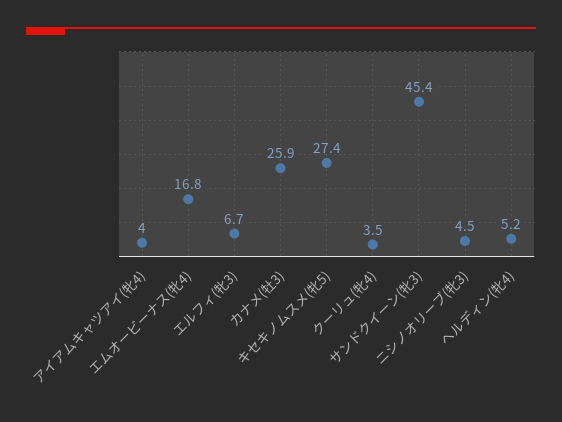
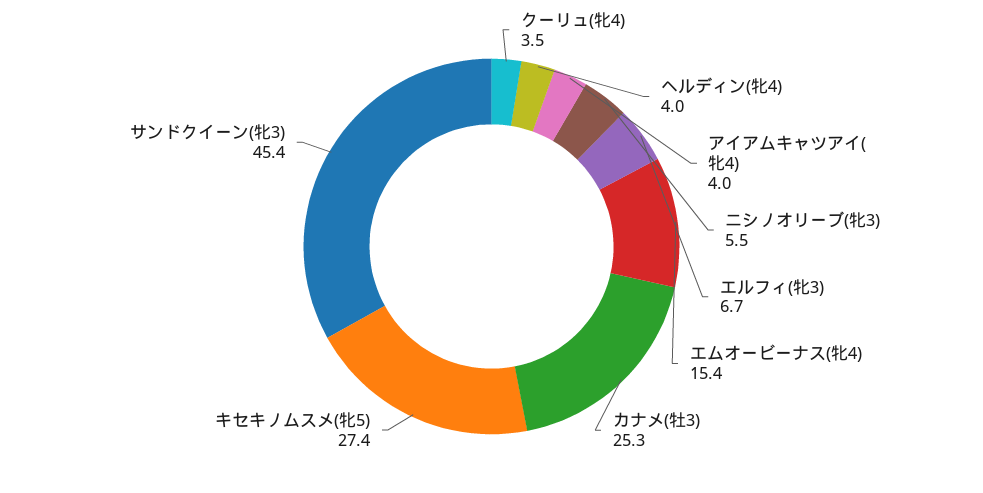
  {
    "アイアムキャツアイ(牝4)": 4,
-   "エムオービーナス(牝4)": 16.8,
+   "エムオービーナス(牝4)": 15.4,
    "エルフィ(牝3)": 6.7,
-   "カナメ(牡3)": 25.9,
+   "カナメ(牡3)": 25.3,
    "キセキノムスメ(牝5)": 27.4,
    "クーリュ(牝4)": 3.5,
    "サンドクイーン(牝3)": 45.4,
-   "ニシノオリーブ(牝3)": 4.5,
+   "ニシノオリーブ(牝3)": 5.5,
-   "ヘルディン(牝4)": 5.2
+   "ヘルディン(牝4)": 4
  }

